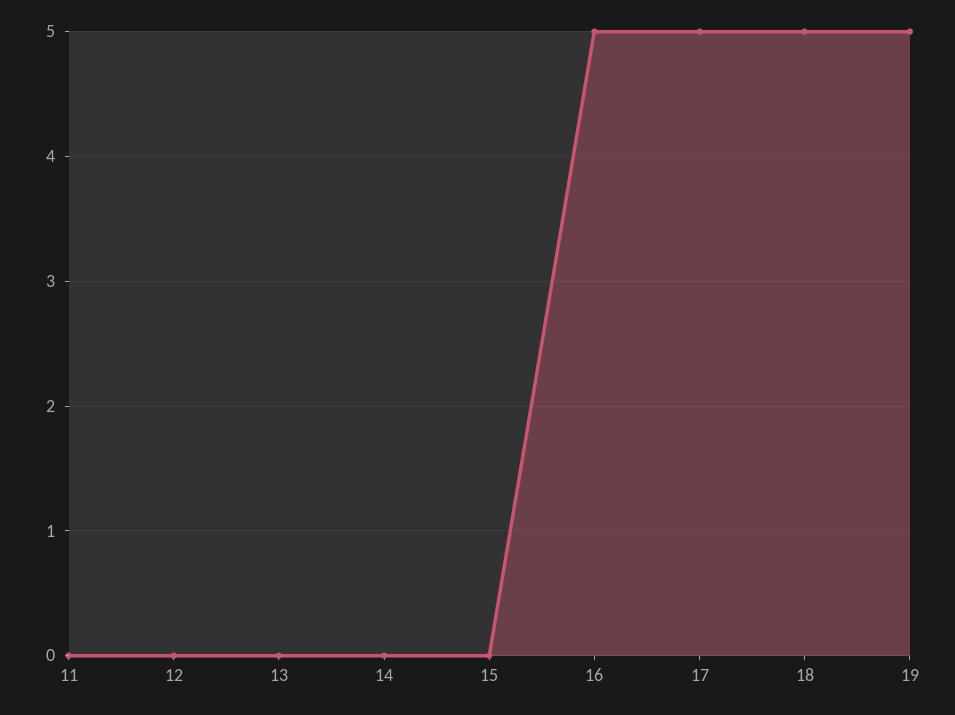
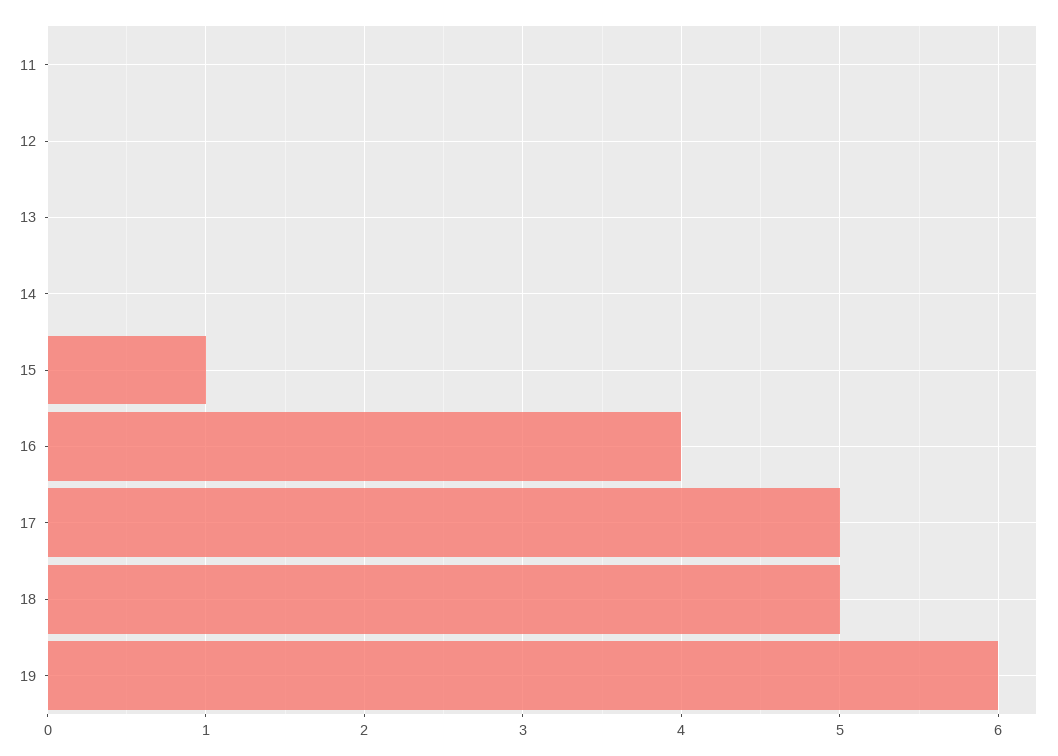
  {
    "11": 0,
    "12": 0,
    "13": 0,
    "14": 0,
-   "15": 0,
+   "15": 1,
-   "16": 5,
+   "16": 4,
    "17": 5,
    "18": 5,
-   "19": 5
+   "19": 6
  }

